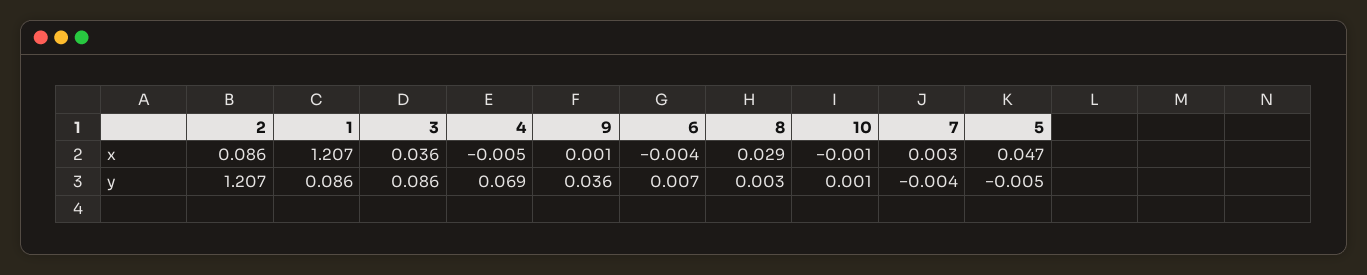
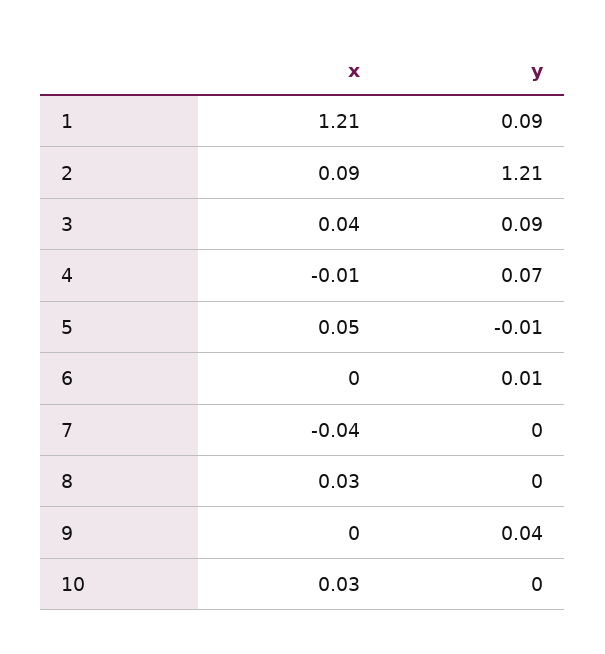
  {
    "2": {
      "x": 0.086,
      "y": 1.207
    },
    "1": {
      "x": 1.207,
      "y": 0.086
    },
    "3": {
      "x": 0.036,
      "y": 0.086
    },
    "4": {
      "x": -0.005,
      "y": 0.069
    },
    "9": {
      "x": 0.001,
      "y": 0.036
    },
    "6": {
      "x": -0.004,
      "y": 0.007
    },
    "8": {
      "x": 0.029,
      "y": 0.003
    },
    "10": {
-     "x": -0.001,
+     "x": 0.03,
      "y": 0.001
    },
    "7": {
-     "x": 0.003,
+     "x": -0.04,
      "y": -0.004
    },
    "5": {
      "x": 0.047,
      "y": -0.005
    }
  }

